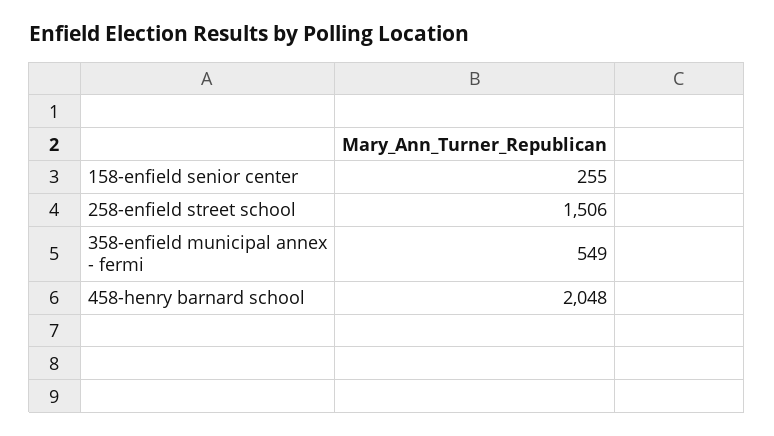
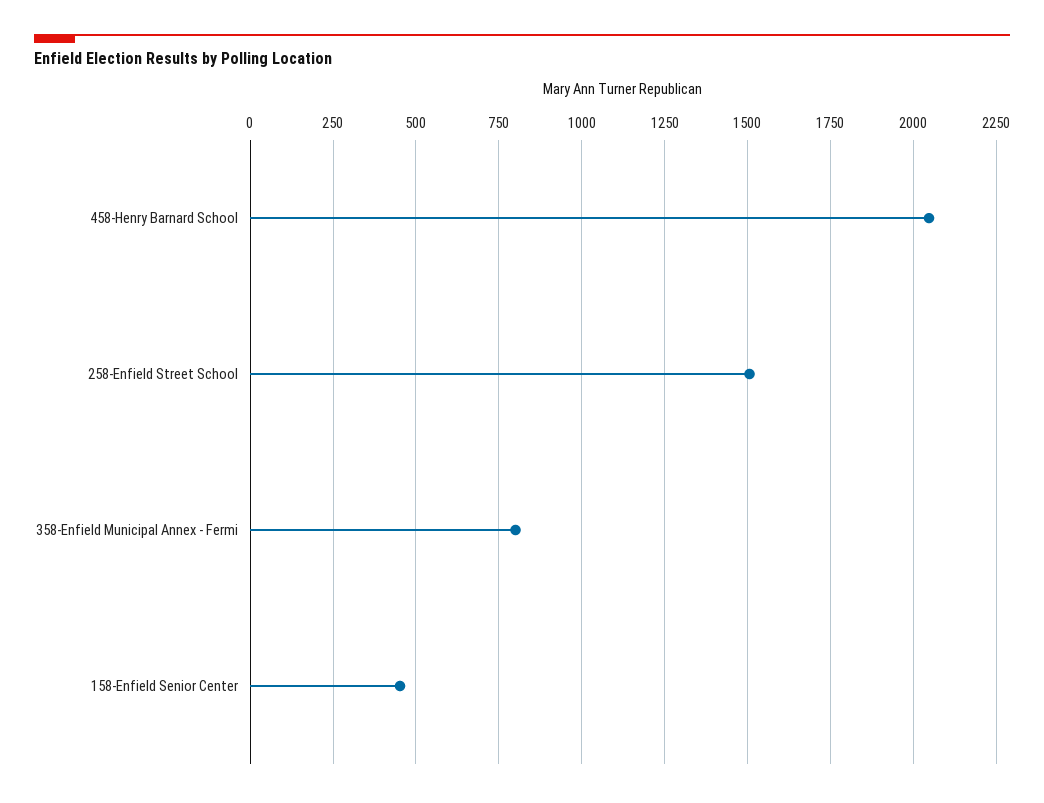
  {
-   "158-enfield senior center": 255,
+   "158-enfield senior center": 450,
    "258-enfield street school": 1506,
-   "358-enfield municipal annex - fermi": 549,
+   "358-enfield municipal annex - fermi": 800,
    "458-henry barnard school": 2048
  }

